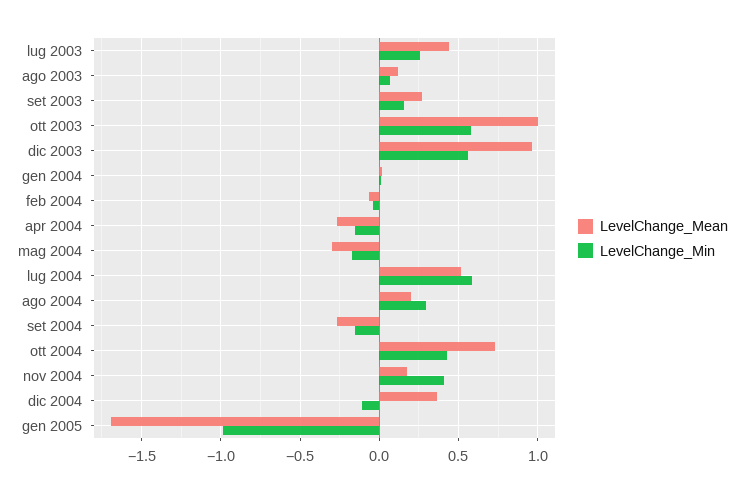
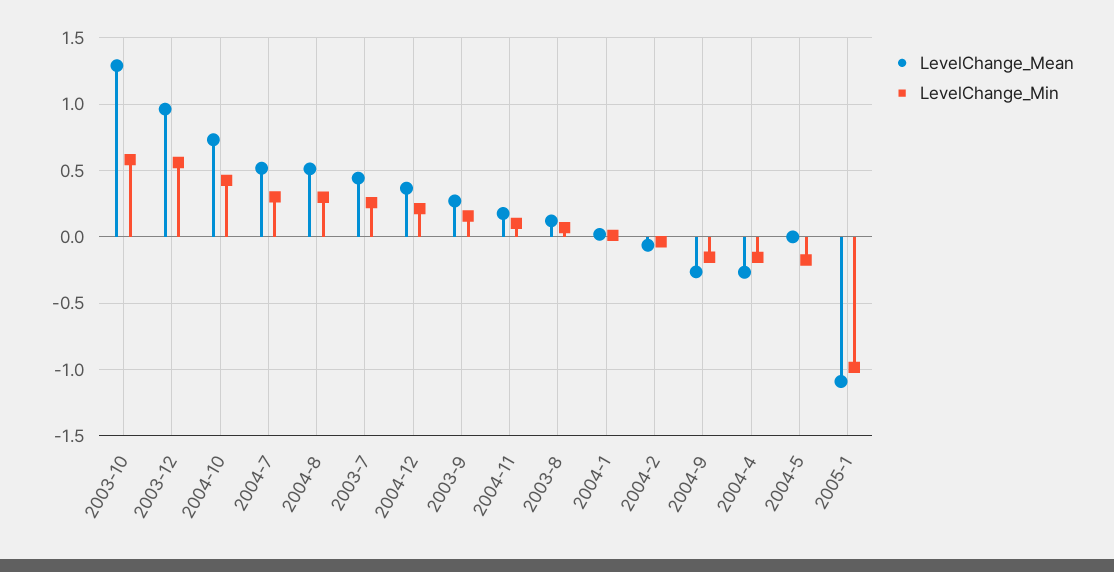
  {
    "LevelChange_Mean": {
      "lug 2003": 0.45,
      "ago 2003": 0.1,
      "set 2003": 0.25,
-     "ott 2003": 1,
+     "ott 2003": 1.3,
      "dic 2003": 0.95,
      "gen 2004": 0,
      "feb 2004": -0.05,
      "apr 2004": -0.25,
-     "mag 2004": -0.3,
+     "mag 2004": 0,
      "lug 2004": 0.5,
-     "ago 2004": 0.2,
+     "ago 2004": 0.5,
      "set 2004": -0.25,
      "ott 2004": 0.75,
      "nov 2004": 0.2,
      "dic 2004": 0.35,
-     "gen 2005": -1.7
+     "gen 2005": -1.1
    },
    "LevelChange_Min": {
      "lug 2003": 0.25,
      "ago 2003": 0.05,
      "set 2003": 0.15,
      "ott 2003": 0.6,
      "dic 2003": 0.55,
      "gen 2004": 0,
      "feb 2004": -0.05,
      "apr 2004": -0.15,
      "mag 2004": -0.15,
-     "lug 2004": 0.6,
+     "lug 2004": 0.3,
      "ago 2004": 0.3,
      "set 2004": -0.15,
      "ott 2004": 0.45,
-     "nov 2004": 0.4,
+     "nov 2004": 0.1,
-     "dic 2004": -0.1,
+     "dic 2004": 0.2,
      "gen 2005": -1
    }
  }

